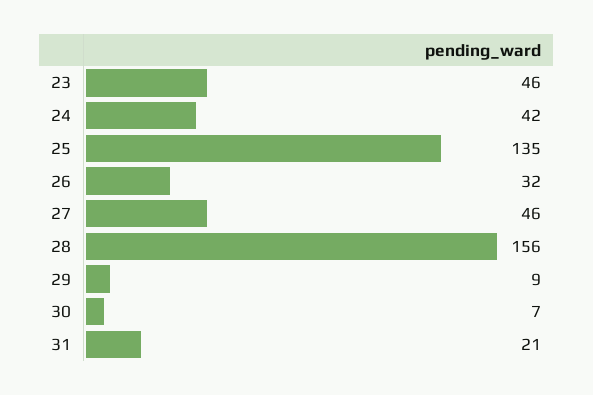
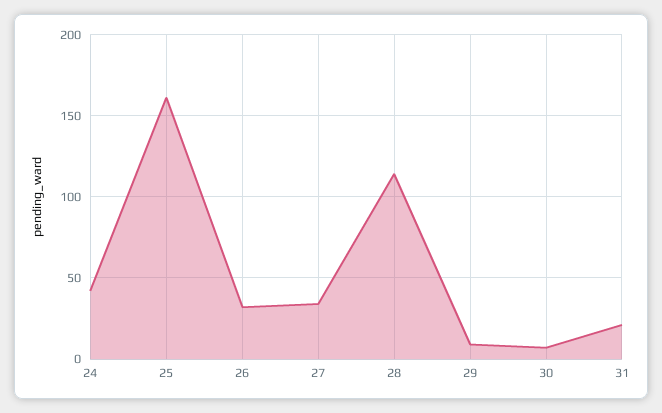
  {
-   "23": 46,
    "24": 42,
-   "25": 135,
+   "25": 160,
    "26": 32,
-   "27": 46,
+   "27": 35,
-   "28": 156,
+   "28": 115,
    "29": 9,
    "30": 7,
    "31": 21
  }

